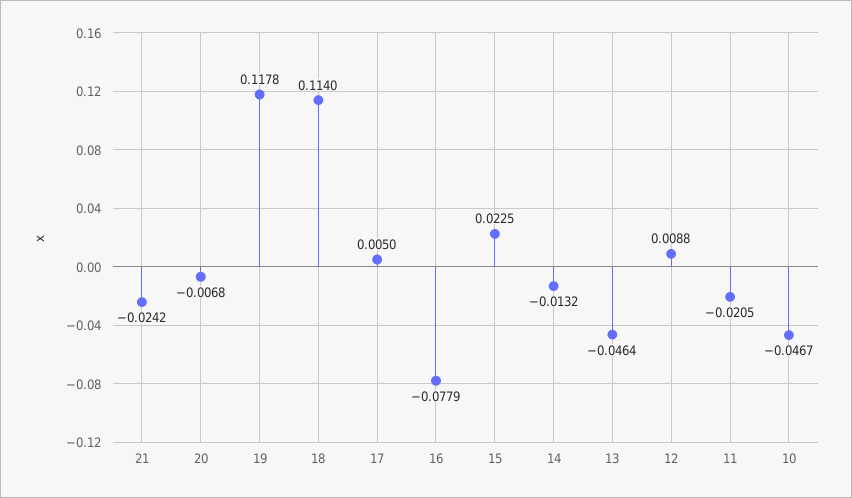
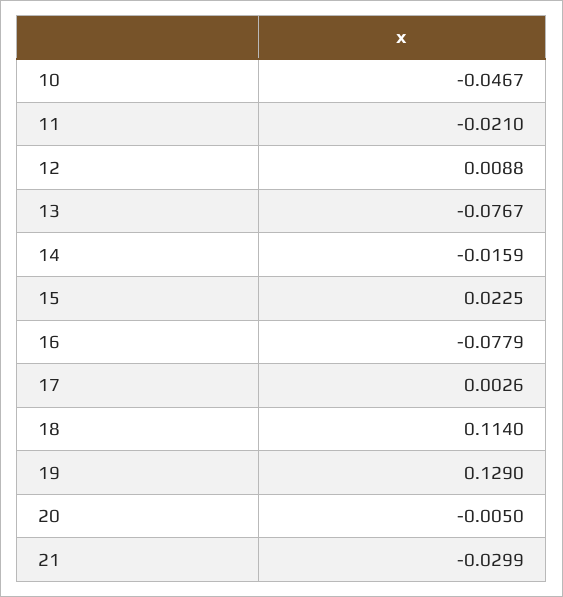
  {
-   "21": -0.0242,
+   "21": -0.0299,
-   "20": -0.0068,
+   "20": -0.005,
-   "19": 0.1178,
+   "19": 0.129,
    "18": 0.114,
-   "17": 0.005,
+   "17": 0.0026,
    "16": -0.0779,
    "15": 0.0225,
-   "14": -0.0132,
+   "14": -0.0159,
-   "13": -0.0464,
+   "13": -0.0767,
    "12": 0.0088,
-   "11": -0.0205,
+   "11": -0.021,
    "10": -0.0467
  }

